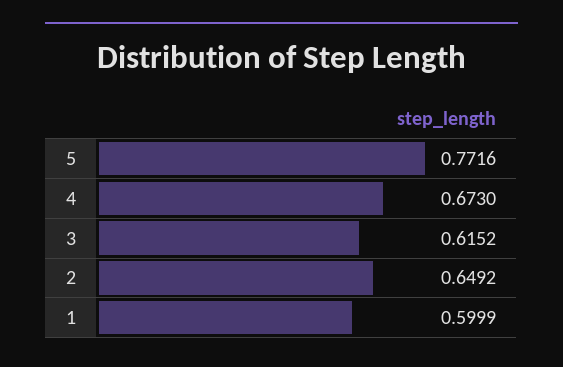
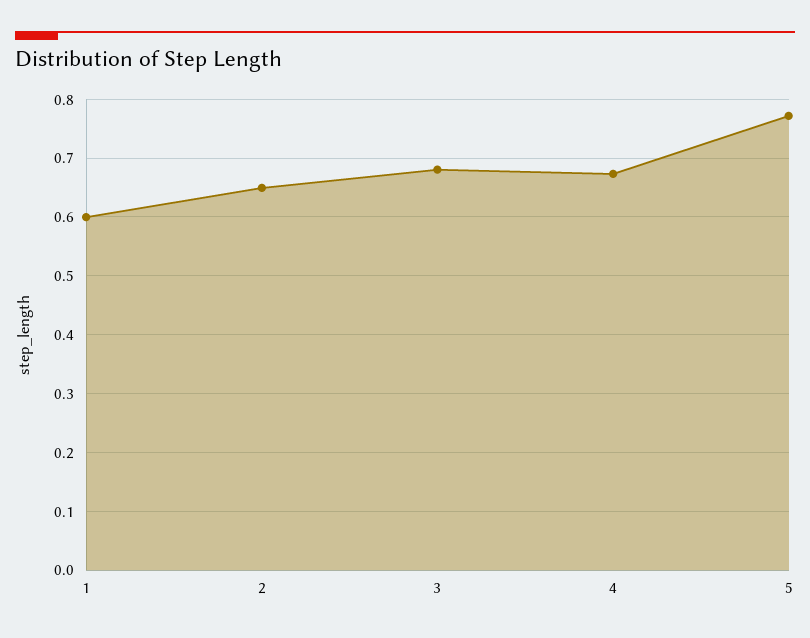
  {
    "5": 0.7716,
    "4": 0.673,
-   "3": 0.6152,
+   "3": 0.68,
    "2": 0.6492,
    "1": 0.5999
  }

